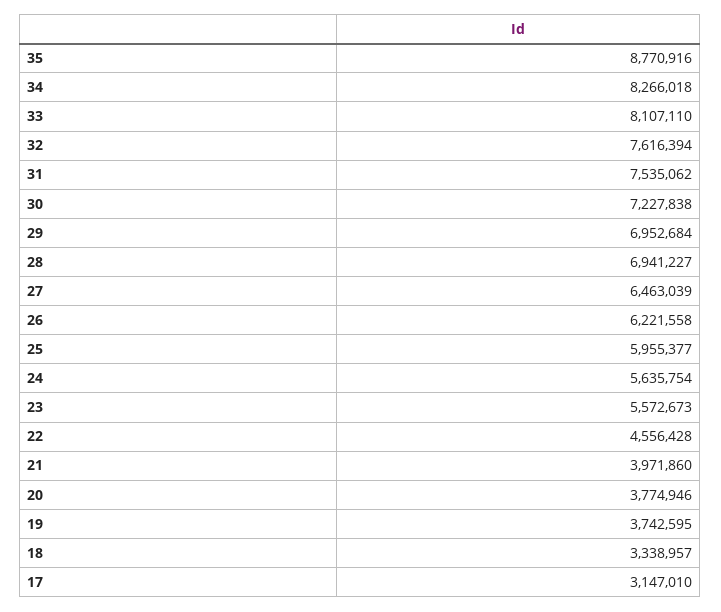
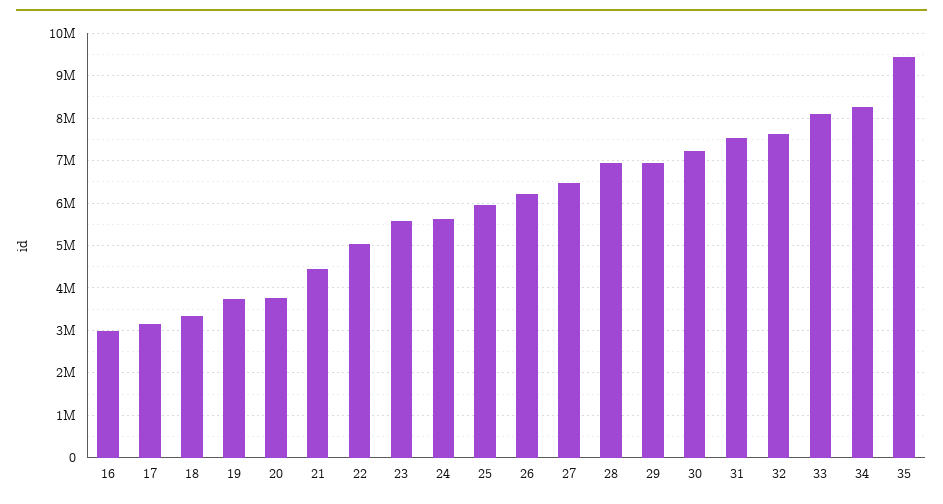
  {
-   "35": 8770916,
+   "35": 9400000,
    "34": 8266018,
    "33": 8107110,
    "32": 7616394,
    "31": 7535062,
    "30": 7227838,
    "29": 6952684,
    "28": 6941227,
    "27": 6463039,
    "26": 6221558,
    "25": 5955377,
    "24": 5635754,
    "23": 5572673,
-   "22": 4556428,
+   "22": 5000000,
-   "21": 3971860,
+   "21": 4400000,
    "20": 3774946,
    "19": 3742595,
    "18": 3338957,
-   "17": 3147010
+   "17": 3147010,
+   "16": 3000000
  }

